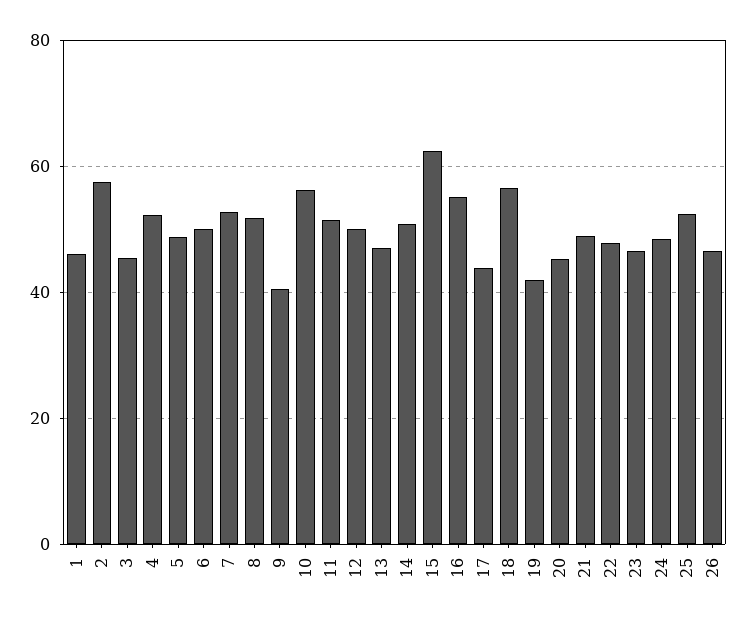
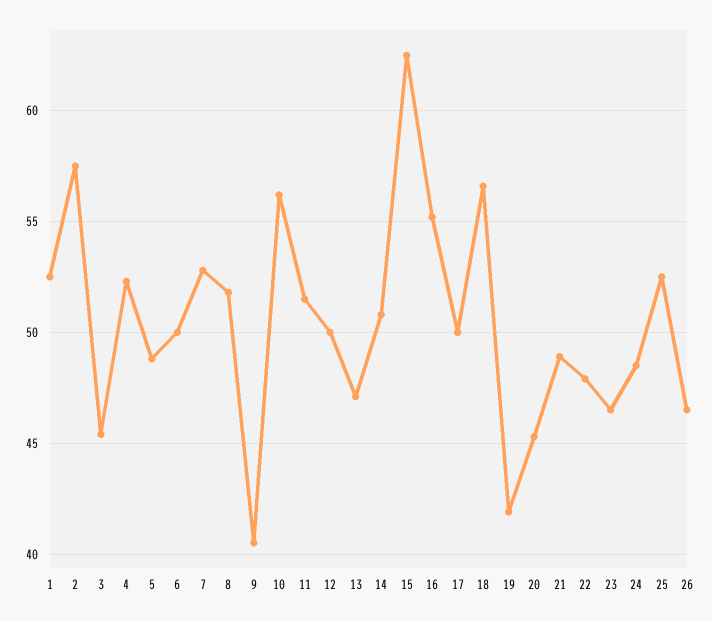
  {
-   "1": 46,
+   "1": 52.5,
    "2": 57.5,
    "3": 45.5,
    "4": 52.5,
    "5": 49,
    "6": 50,
    "7": 53,
    "8": 52,
    "9": 40.5,
    "10": 56,
    "11": 51.5,
    "12": 50,
    "13": 47,
    "14": 51,
    "15": 62.5,
    "16": 55,
-   "17": 44,
+   "17": 50,
    "18": 56.5,
    "19": 42,
    "20": 45.5,
    "21": 49,
    "22": 48,
    "23": 46.5,
    "24": 48.5,
    "25": 52.5,
    "26": 46.5
  }

